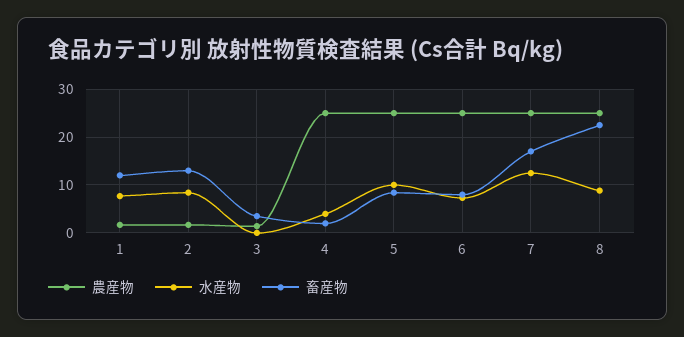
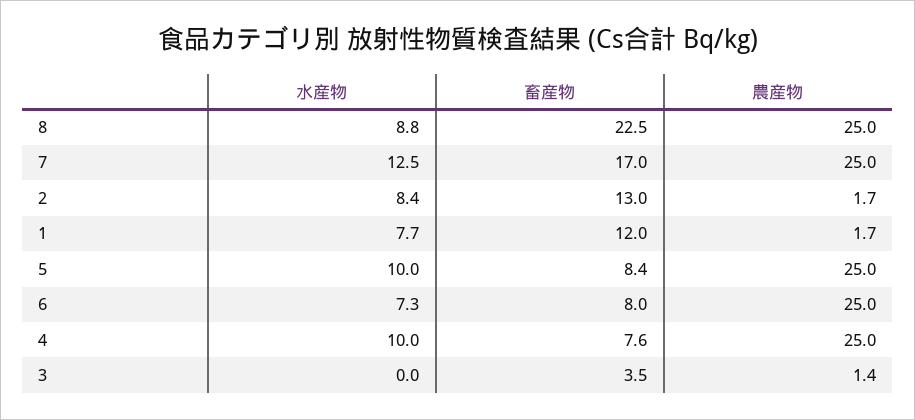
  {
    "農産物": {
      "1": 1.7,
      "2": 1.7,
      "3": 1.4,
      "4": 25,
      "5": 25,
      "6": 25,
      "7": 25,
      "8": 25
    },
    "水産物": {
      "1": 7.7,
      "2": 8.4,
      "3": 0,
-     "4": 4,
+     "4": 10,
      "5": 10,
      "6": 7.3,
      "7": 12.5,
      "8": 8.8
    },
    "畜産物": {
      "1": 12,
      "2": 13,
      "3": 3.5,
-     "4": 2,
+     "4": 7.6,
      "5": 8.4,
      "6": 8,
      "7": 17,
      "8": 22.5
    }
  }

